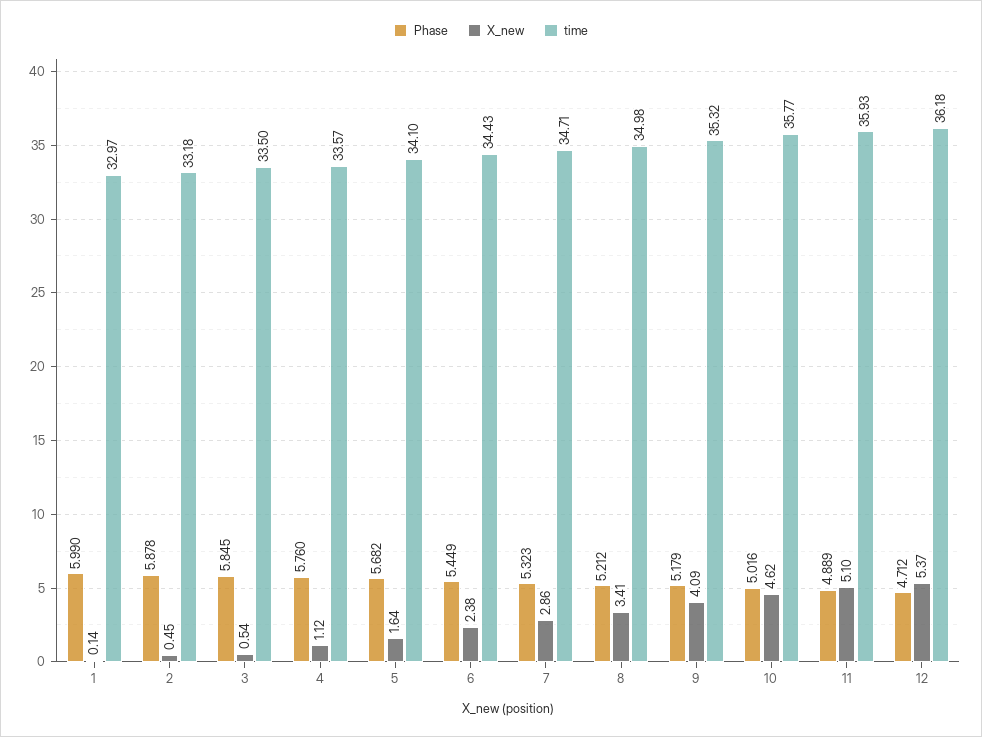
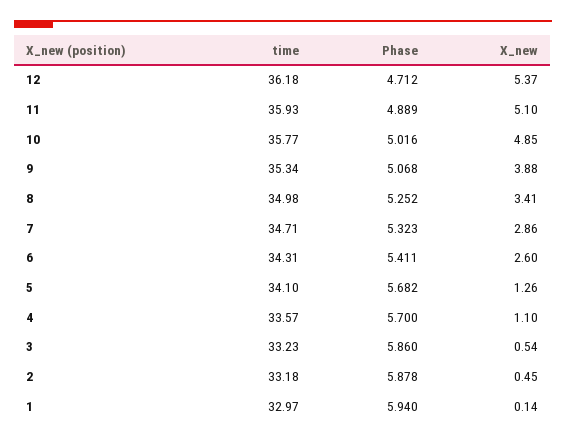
  {
    "Phase": {
-     "1": 5.99,
+     "1": 5.94,
      "2": 5.878,
-     "3": 5.845,
+     "3": 5.86,
-     "4": 5.76,
+     "4": 5.7,
      "5": 5.682,
-     "6": 5.449,
+     "6": 5.411,
      "7": 5.323,
-     "8": 5.212,
+     "8": 5.252,
-     "9": 5.179,
+     "9": 5.068,
      "10": 5.016,
      "11": 4.889,
      "12": 4.712
    },
    "X_new": {
      "1": 0.14,
      "2": 0.45,
      "3": 0.54,
-     "4": 1.12,
+     "4": 1.1,
-     "5": 1.64,
+     "5": 1.26,
-     "6": 2.38,
+     "6": 2.6,
      "7": 2.86,
      "8": 3.41,
-     "9": 4.09,
+     "9": 3.88,
-     "10": 4.62,
+     "10": 4.85,
      "11": 5.1,
      "12": 5.37
    },
    "time": {
      "1": 32.97,
      "2": 33.18,
-     "3": 33.5,
+     "3": 33.23,
      "4": 33.57,
      "5": 34.1,
-     "6": 34.43,
+     "6": 34.31,
      "7": 34.71,
      "8": 34.98,
-     "9": 35.32,
+     "9": 35.34,
      "10": 35.77,
      "11": 35.93,
      "12": 36.18
    }
  }

